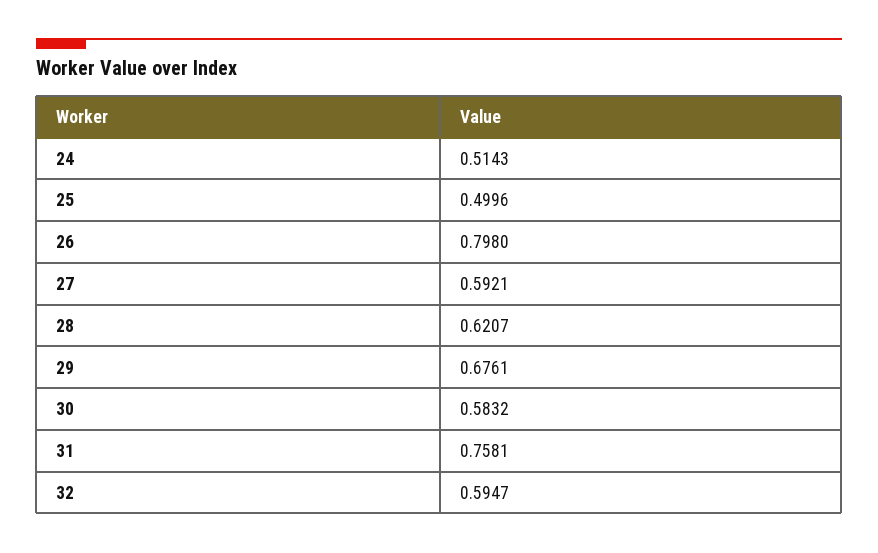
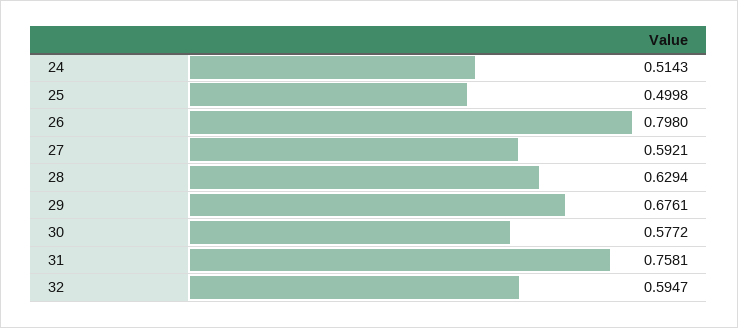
  {
    "24": 0.5143,
-   "25": 0.4996,
+   "25": 0.4998,
    "26": 0.798,
    "27": 0.5921,
-   "28": 0.6207,
+   "28": 0.6294,
    "29": 0.6761,
-   "30": 0.5832,
+   "30": 0.5772,
    "31": 0.7581,
    "32": 0.5947
  }

